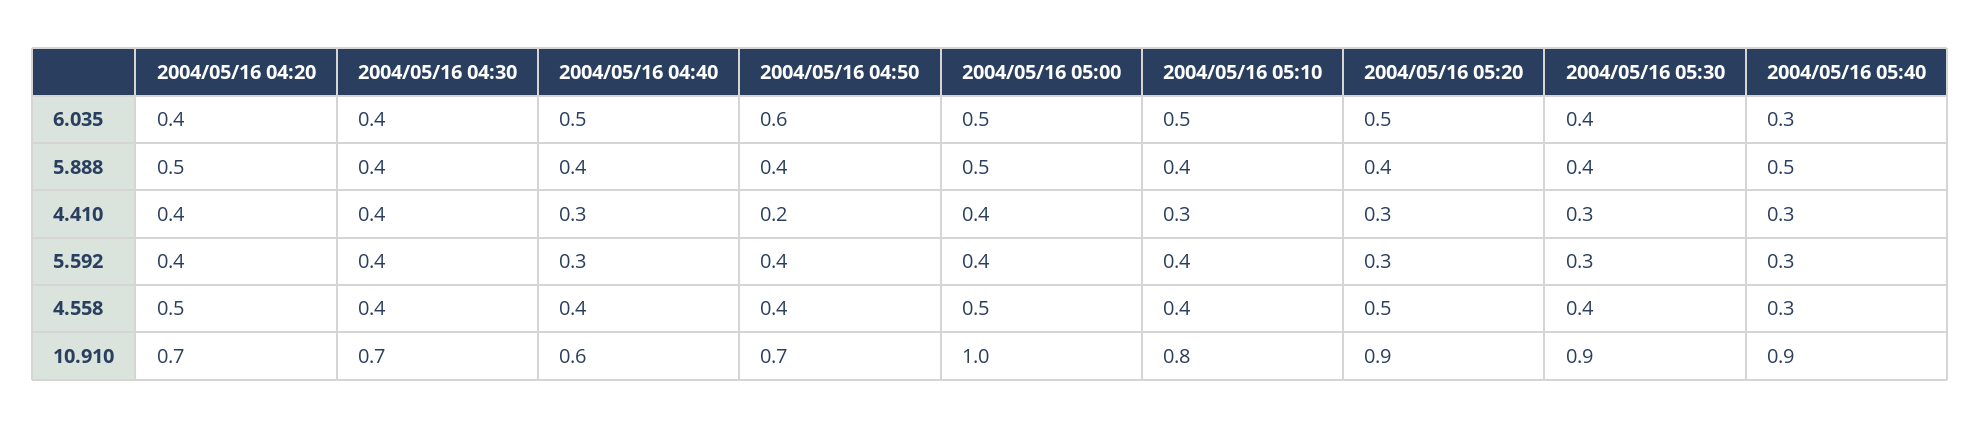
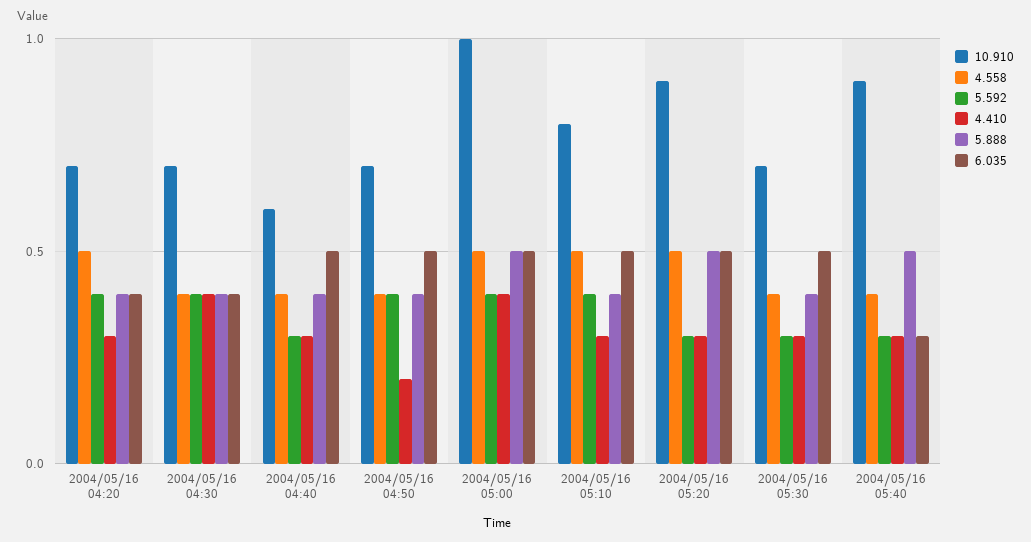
  {
    "6.035": {
      "2004/05/16 04:20": 0.4,
      "2004/05/16 04:30": 0.4,
      "2004/05/16 04:40": 0.5,
-     "2004/05/16 04:50": 0.6,
+     "2004/05/16 04:50": 0.5,
      "2004/05/16 05:00": 0.5,
      "2004/05/16 05:10": 0.5,
      "2004/05/16 05:20": 0.5,
-     "2004/05/16 05:30": 0.4,
+     "2004/05/16 05:30": 0.5,
      "2004/05/16 05:40": 0.3
    },
    "5.888": {
-     "2004/05/16 04:20": 0.5,
+     "2004/05/16 04:20": 0.4,
      "2004/05/16 04:30": 0.4,
      "2004/05/16 04:40": 0.4,
      "2004/05/16 04:50": 0.4,
      "2004/05/16 05:00": 0.5,
      "2004/05/16 05:10": 0.4,
-     "2004/05/16 05:20": 0.4,
+     "2004/05/16 05:20": 0.5,
      "2004/05/16 05:30": 0.4,
      "2004/05/16 05:40": 0.5
    },
    "4.410": {
-     "2004/05/16 04:20": 0.4,
+     "2004/05/16 04:20": 0.3,
      "2004/05/16 04:30": 0.4,
      "2004/05/16 04:40": 0.3,
      "2004/05/16 04:50": 0.2,
      "2004/05/16 05:00": 0.4,
      "2004/05/16 05:10": 0.3,
      "2004/05/16 05:20": 0.3,
      "2004/05/16 05:30": 0.3,
      "2004/05/16 05:40": 0.3
    },
    "5.592": {
      "2004/05/16 04:20": 0.4,
      "2004/05/16 04:30": 0.4,
      "2004/05/16 04:40": 0.3,
      "2004/05/16 04:50": 0.4,
      "2004/05/16 05:00": 0.4,
      "2004/05/16 05:10": 0.4,
      "2004/05/16 05:20": 0.3,
      "2004/05/16 05:30": 0.3,
      "2004/05/16 05:40": 0.3
    },
    "4.558": {
      "2004/05/16 04:20": 0.5,
      "2004/05/16 04:30": 0.4,
      "2004/05/16 04:40": 0.4,
      "2004/05/16 04:50": 0.4,
      "2004/05/16 05:00": 0.5,
-     "2004/05/16 05:10": 0.4,
+     "2004/05/16 05:10": 0.5,
      "2004/05/16 05:20": 0.5,
      "2004/05/16 05:30": 0.4,
-     "2004/05/16 05:40": 0.3
+     "2004/05/16 05:40": 0.4
    },
    "10.910": {
      "2004/05/16 04:20": 0.7,
      "2004/05/16 04:30": 0.7,
      "2004/05/16 04:40": 0.6,
      "2004/05/16 04:50": 0.7,
      "2004/05/16 05:00": 1,
      "2004/05/16 05:10": 0.8,
      "2004/05/16 05:20": 0.9,
-     "2004/05/16 05:30": 0.9,
+     "2004/05/16 05:30": 0.7,
      "2004/05/16 05:40": 0.9
    }
  }

